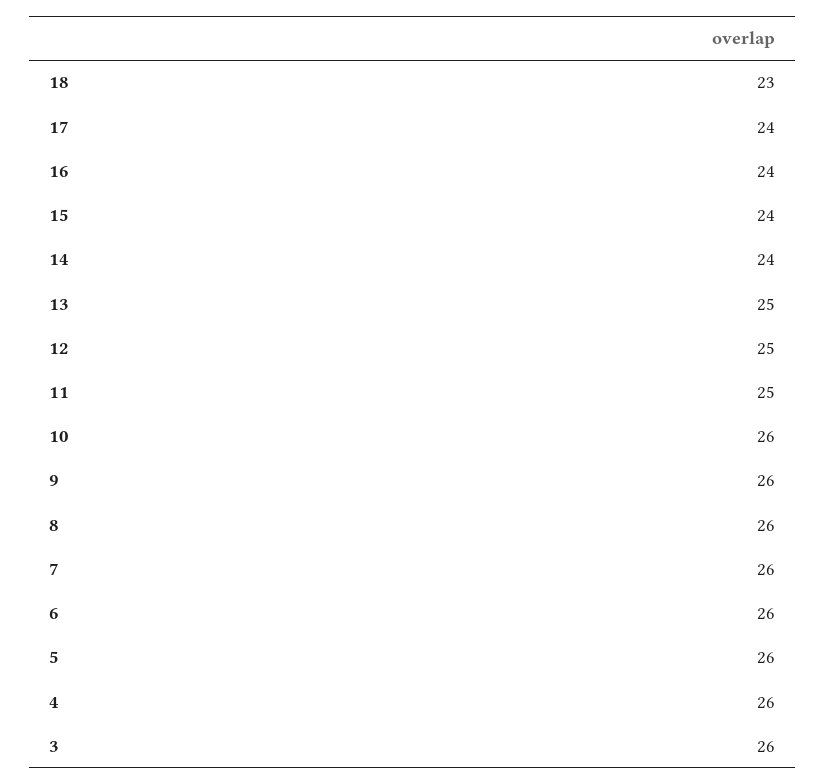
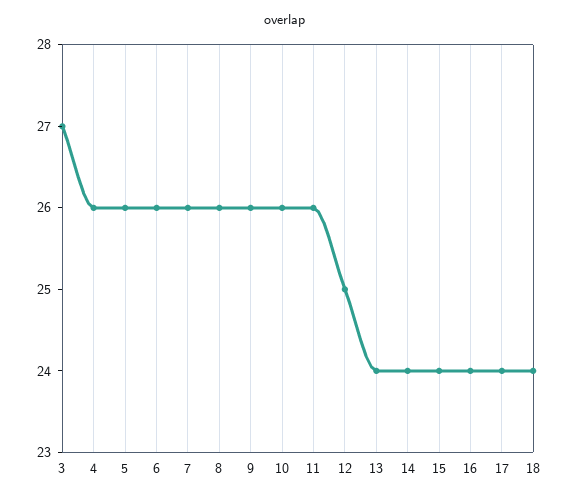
  {
-   "18": 23,
+   "18": 24,
    "17": 24,
    "16": 24,
    "15": 24,
    "14": 24,
-   "13": 25,
+   "13": 24,
    "12": 25,
-   "11": 25,
+   "11": 26,
    "10": 26,
    "9": 26,
    "8": 26,
    "7": 26,
    "6": 26,
    "5": 26,
    "4": 26,
-   "3": 26
+   "3": 27
  }

